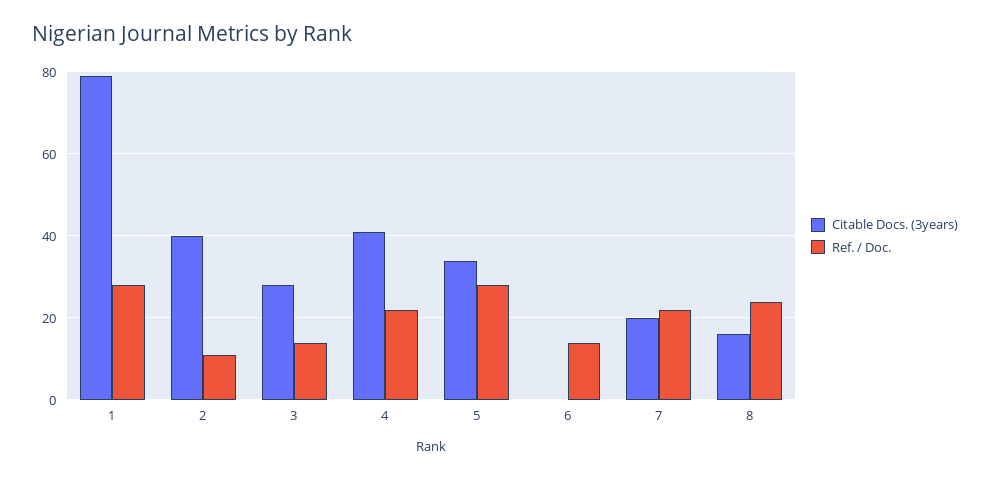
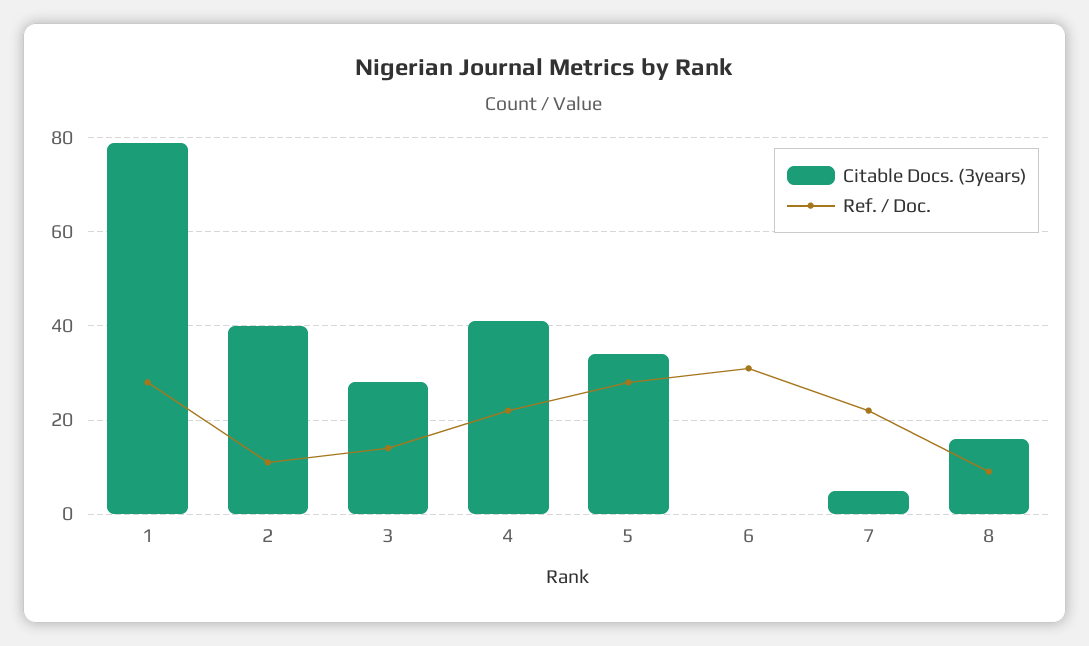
  {
    "Citable Docs. (3years)": {
      "1": 80,
      "2": 40,
      "3": 30,
      "4": 40,
      "5": 35,
      "6": 0,
-     "7": 20,
+     "7": 5,
      "8": 15
    },
    "Ref. / Doc.": {
      "1": 30,
      "2": 10,
      "3": 15,
      "4": 20,
      "5": 30,
-     "6": 15,
+     "6": 30,
      "7": 20,
-     "8": 25
+     "8": 10
    }
  }

